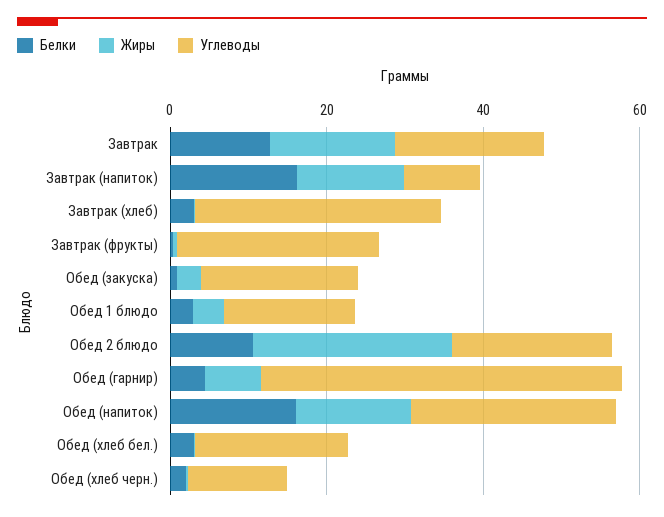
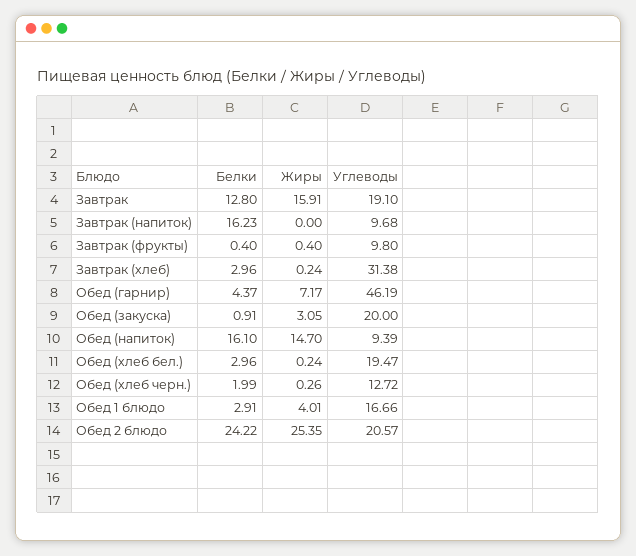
  {
    "Белки": {
      "Завтрак": 12.8,
      "Завтрак (напиток)": 16.23,
      "Завтрак (хлеб)": 2.96,
      "Завтрак (фрукты)": 0.4,
      "Обед (закуска)": 0.91,
      "Обед 1 блюдо": 2.91,
-     "Обед 2 блюдо": 10,
+     "Обед 2 блюдо": 24.22,
      "Обед (гарнир)": 4.37,
      "Обед (напиток)": 16.1,
      "Обед (хлеб бел.)": 2.96,
      "Обед (хлеб черн.)": 1.99
    },
    "Жиры": {
      "Завтрак": 15.91,
-     "Завтрак (напиток)": 15,
+     "Завтрак (напиток)": 0,
      "Завтрак (хлеб)": 0.24,
      "Завтрак (фрукты)": 0.4,
      "Обед (закуска)": 3.05,
      "Обед 1 блюдо": 4.01,
      "Обед 2 блюдо": 25.35,
      "Обед (гарнир)": 7.17,
      "Обед (напиток)": 14.7,
      "Обед (хлеб бел.)": 0.24,
      "Обед (хлеб черн.)": 0.26
    },
    "Углеводы": {
      "Завтрак": 19.1,
      "Завтрак (напиток)": 9.68,
      "Завтрак (хлеб)": 31.38,
-     "Завтрак (фрукты)": 25,
+     "Завтрак (фрукты)": 9.8,
      "Обед (закуска)": 20,
      "Обед 1 блюдо": 16.66,
      "Обед 2 блюдо": 20.57,
      "Обед (гарнир)": 46.19,
-     "Обед (напиток)": 25,
+     "Обед (напиток)": 9.39,
      "Обед (хлеб бел.)": 19.47,
      "Обед (хлеб черн.)": 12.72
    }
  }

